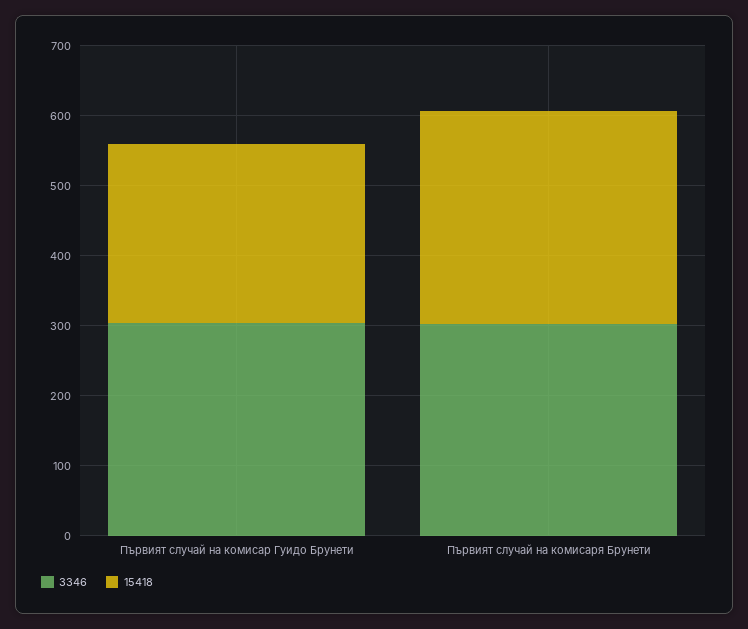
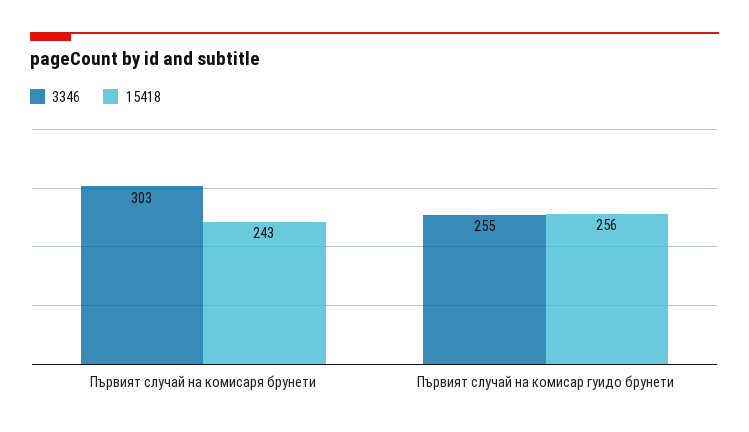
  {
    "3346": {
-     "Първият случай на комисар Гуидо Брунети": 300,
+     "Първият случай на комисар Гуидо Брунети": 255,
      "Първият случай на комисаря Брунети": 303
    },
    "15418": {
      "Първият случай на комисар Гуидо Брунети": 256,
-     "Първият случай на комисаря Брунети": 300
+     "Първият случай на комисаря Брунети": 243
    }
  }

